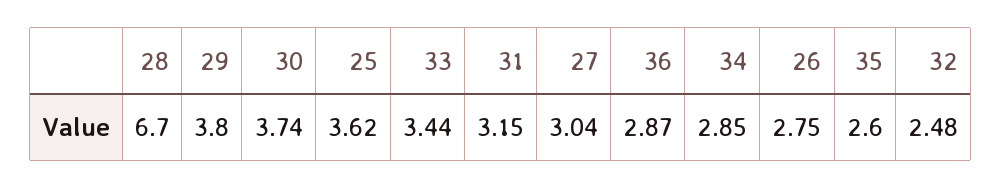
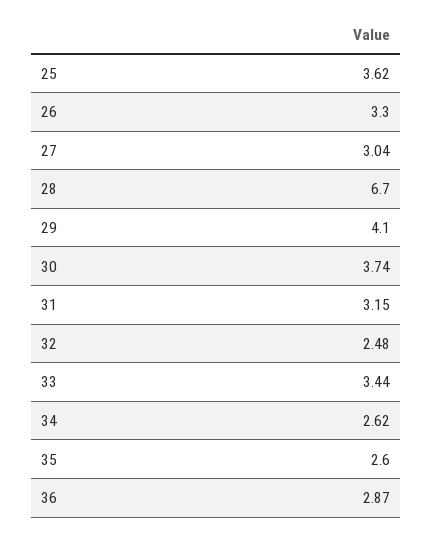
  {
    "28": 6.7,
-   "29": 3.8,
+   "29": 4.1,
    "30": 3.74,
    "25": 3.62,
    "33": 3.44,
    "31": 3.15,
    "27": 3.04,
    "36": 2.87,
-   "34": 2.85,
+   "34": 2.62,
-   "26": 2.75,
+   "26": 3.3,
    "35": 2.6,
    "32": 2.48
  }

